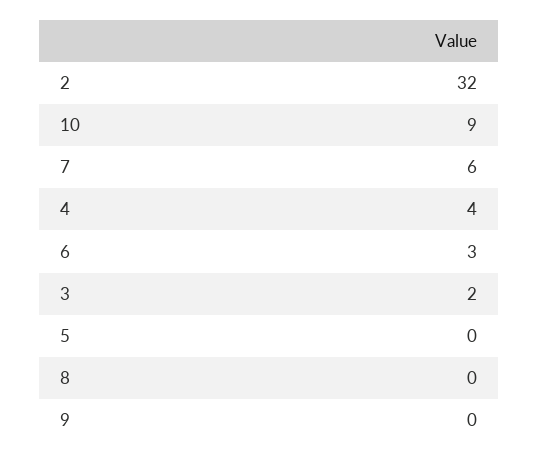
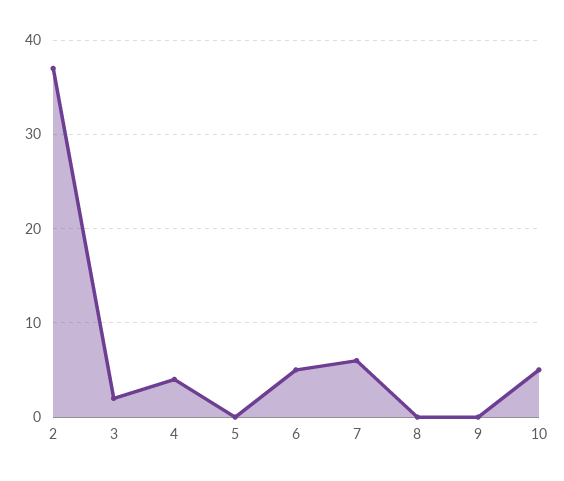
  {
-   "2": 32,
+   "2": 37,
-   "10": 9,
+   "10": 5,
    "7": 6,
    "4": 4,
-   "6": 3,
+   "6": 5,
    "3": 2,
    "5": 0,
    "8": 0,
    "9": 0
  }

